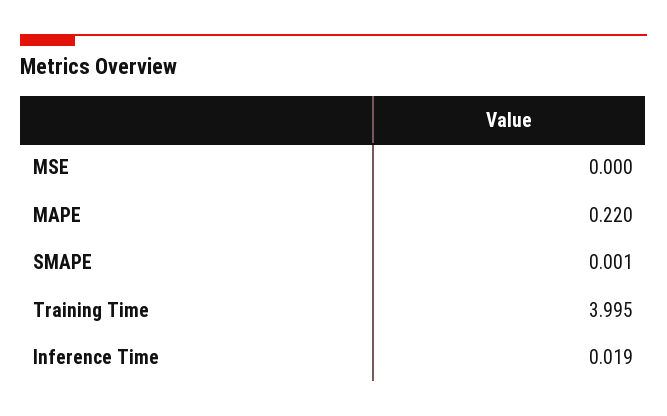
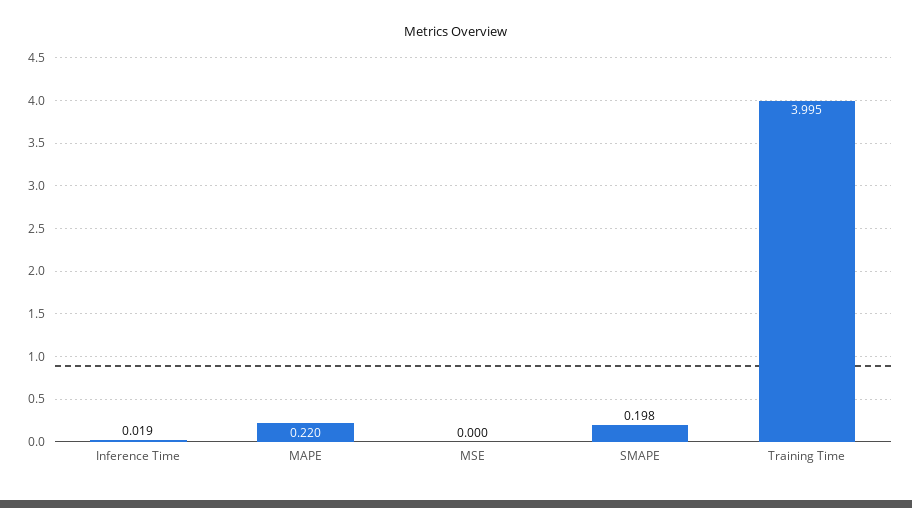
  {
    "MSE": 0,
    "MAPE": 0.22,
-   "SMAPE": 0.001,
+   "SMAPE": 0.198,
    "Training Time": 3.995,
    "Inference Time": 0.019
  }

